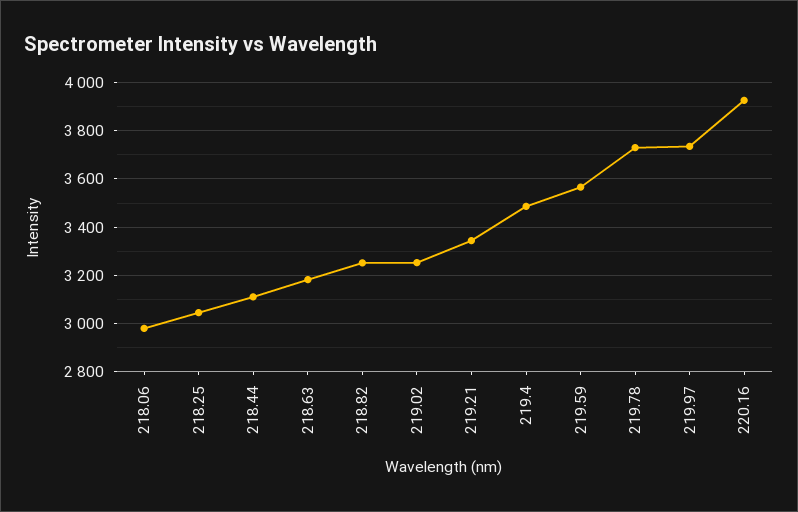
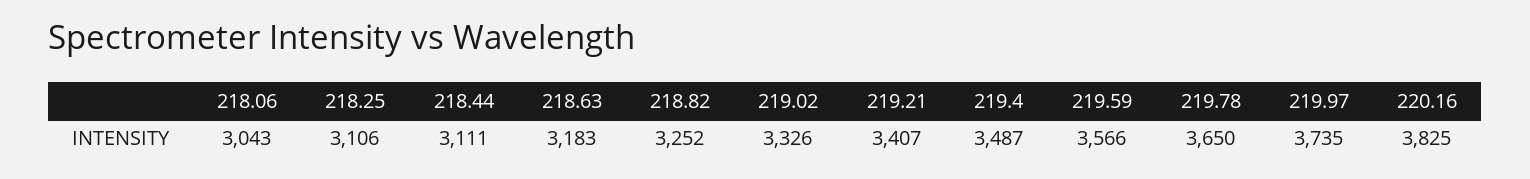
  {
-   "218.06": 2975,
+   "218.06": 3043,
-   "218.25": 3050,
+   "218.25": 3106,
    "218.44": 3111,
    "218.63": 3183,
    "218.82": 3252,
-   "219.02": 3250,
+   "219.02": 3326,
-   "219.21": 3350,
+   "219.21": 3407,
    "219.4": 3487,
    "219.59": 3566,
-   "219.78": 3725,
+   "219.78": 3650,
    "219.97": 3735,
-   "220.16": 3925
+   "220.16": 3825
  }

